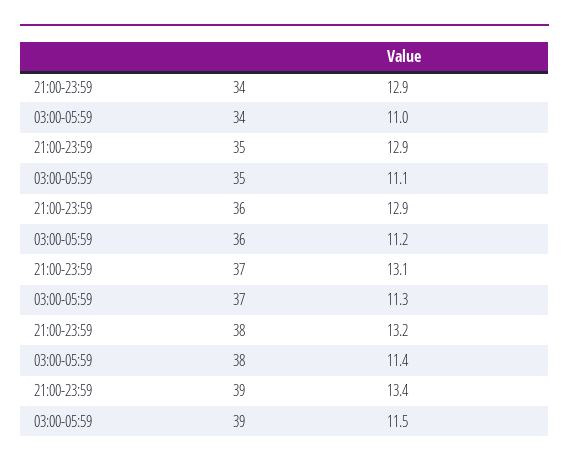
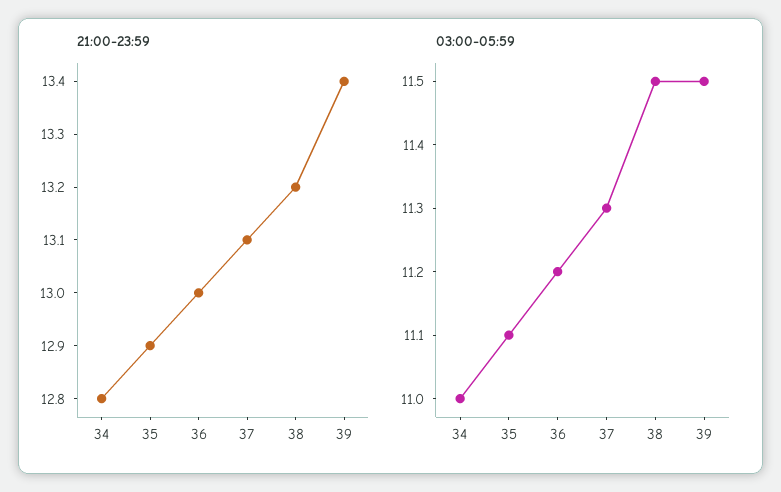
  {
    "21:00-23:59": {
-     "34": 12.9,
+     "34": 12.8,
      "35": 12.9,
-     "36": 12.9,
+     "36": 13,
      "37": 13.1,
      "38": 13.2,
      "39": 13.4
    },
    "03:00-05:59": {
      "34": 11,
      "35": 11.1,
      "36": 11.2,
      "37": 11.3,
-     "38": 11.4,
+     "38": 11.5,
      "39": 11.5
    }
  }

